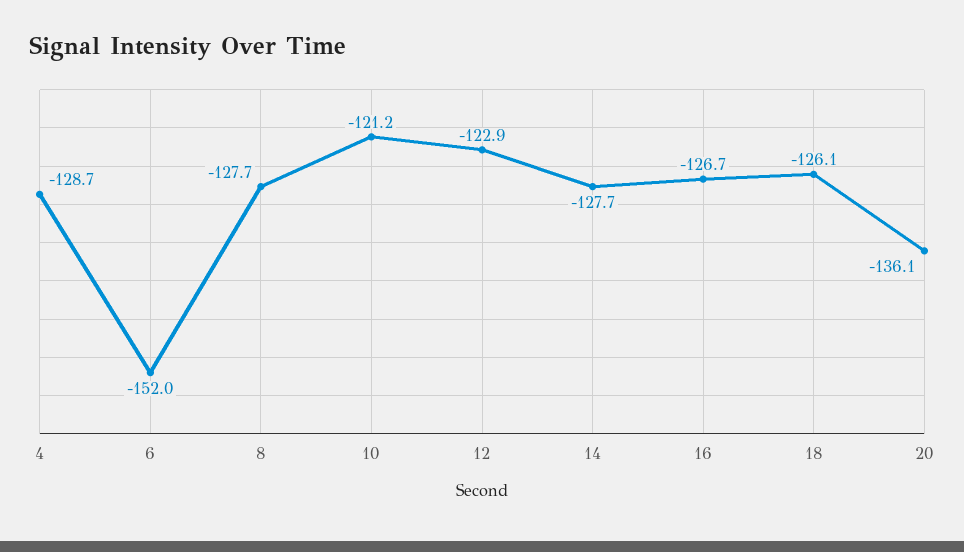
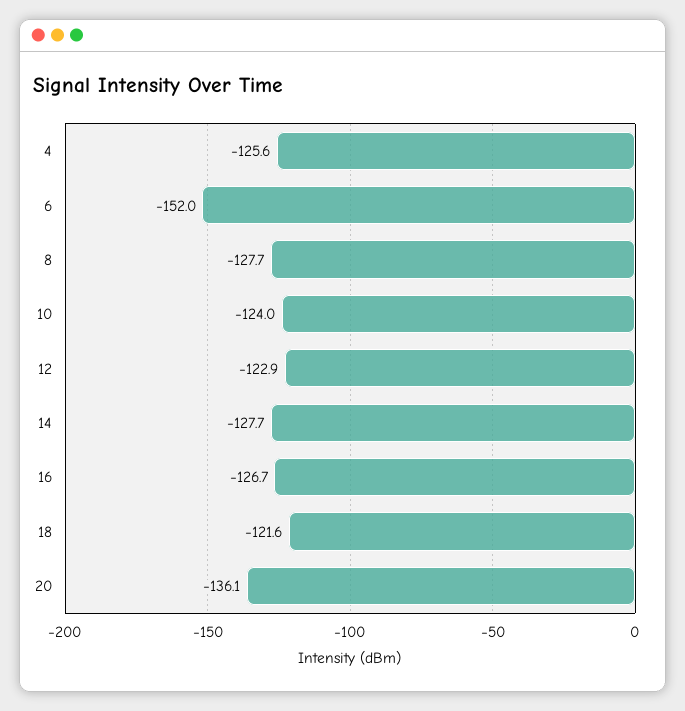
  {
-   "4": -128.7,
+   "4": -125.6,
    "6": -152,
    "8": -127.7,
-   "10": -121.2,
+   "10": -124,
    "12": -122.9,
    "14": -127.7,
    "16": -126.7,
-   "18": -126.1,
+   "18": -121.6,
    "20": -136.1
  }

